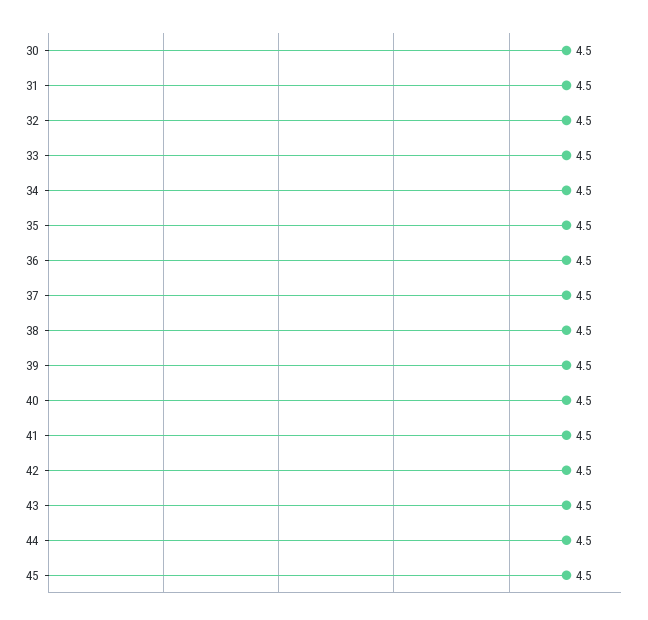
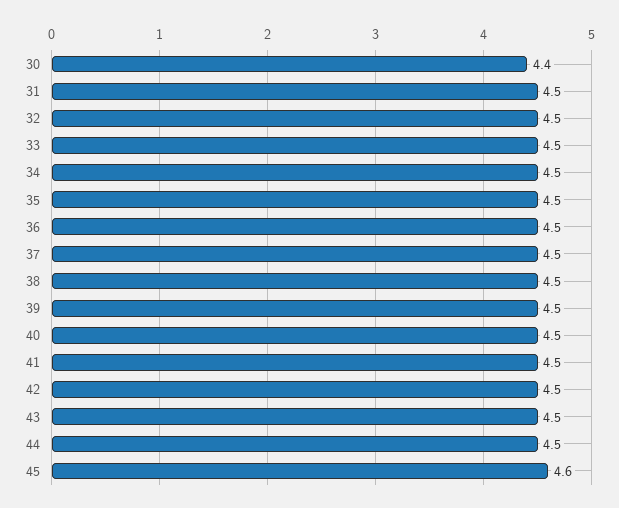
  {
-   "30": 4.5,
+   "30": 4.4,
    "31": 4.5,
    "32": 4.5,
    "33": 4.5,
    "34": 4.5,
    "35": 4.5,
    "36": 4.5,
    "37": 4.5,
    "38": 4.5,
    "39": 4.5,
    "40": 4.5,
    "41": 4.5,
    "42": 4.5,
    "43": 4.5,
    "44": 4.5,
-   "45": 4.5
+   "45": 4.6
  }

